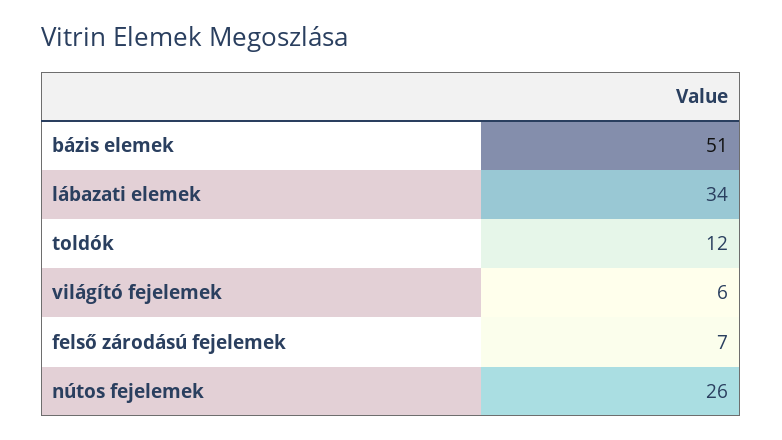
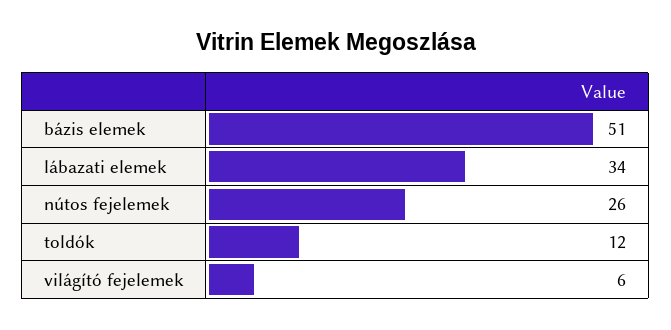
  {
    "bázis elemek": 51,
    "lábazati elemek": 34,
    "toldók": 12,
    "világító fejelemek": 6,
-   "felső zárodású fejelemek": 7,
    "nútos fejelemek": 26
  }

